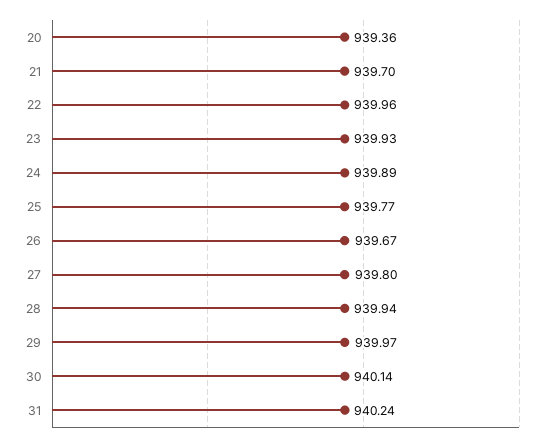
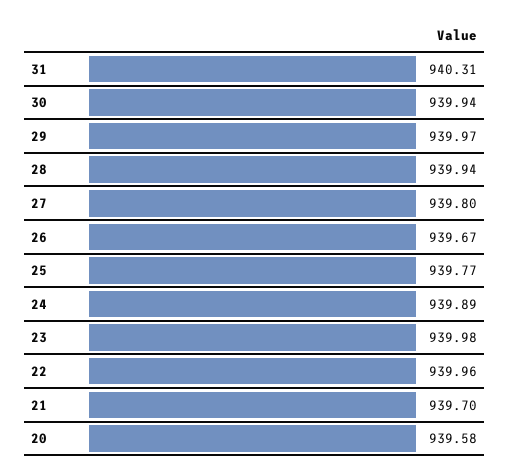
  {
-   "20": 939.36,
+   "20": 939.58,
    "21": 939.7,
    "22": 939.96,
-   "23": 939.93,
+   "23": 939.98,
    "24": 939.89,
    "25": 939.77,
    "26": 939.67,
    "27": 939.8,
    "28": 939.94,
    "29": 939.97,
-   "30": 940.14,
+   "30": 939.94,
-   "31": 940.24
+   "31": 940.31
  }

